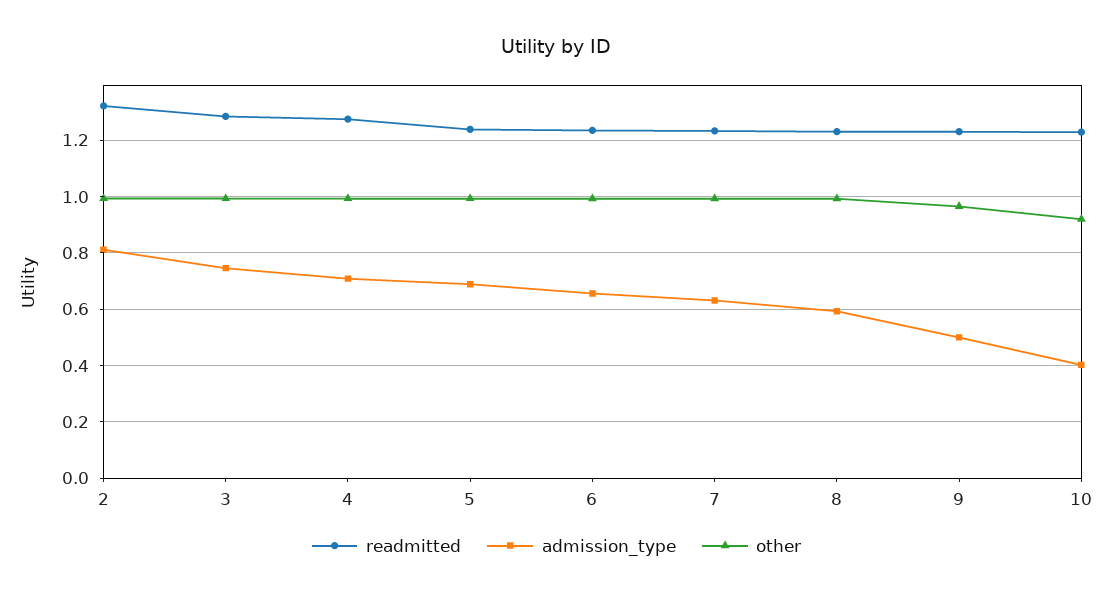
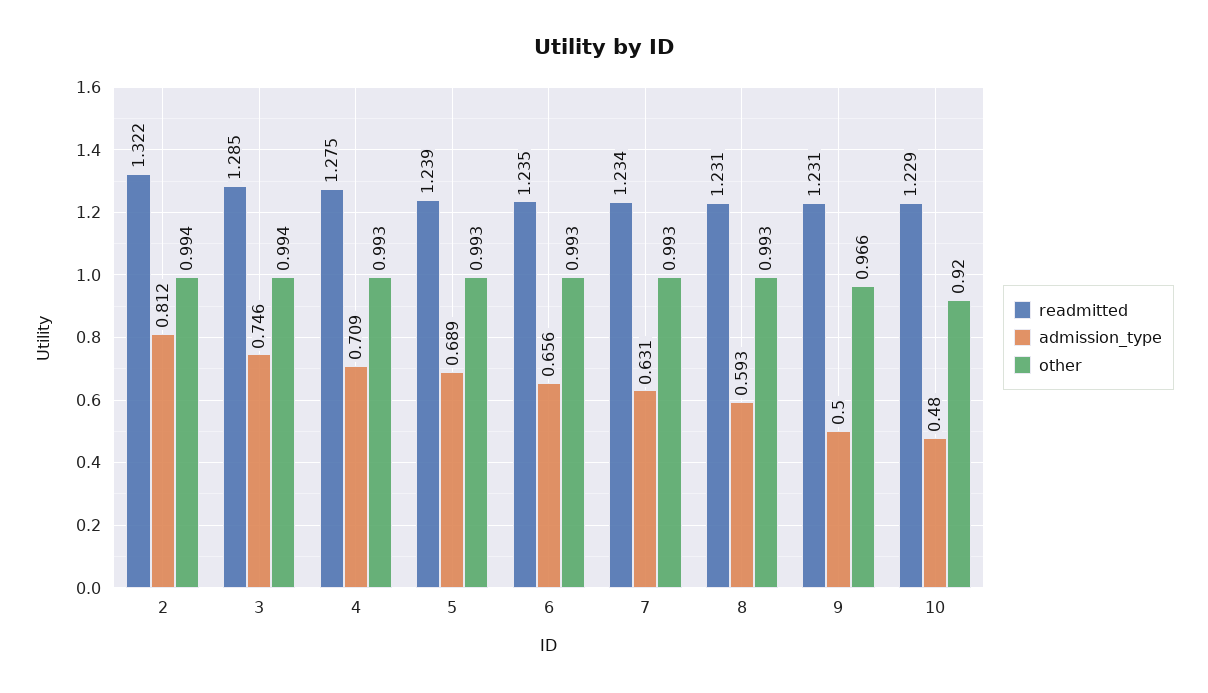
  {
    "readmitted": {
      "2": 1.322,
      "3": 1.285,
      "4": 1.275,
      "5": 1.239,
      "6": 1.235,
      "7": 1.234,
      "8": 1.231,
      "9": 1.231,
      "10": 1.229
    },
    "admission_type": {
      "2": 0.812,
      "3": 0.746,
      "4": 0.709,
      "5": 0.689,
      "6": 0.656,
      "7": 0.631,
      "8": 0.593,
      "9": 0.5,
-     "10": 0.4
+     "10": 0.48
    },
    "other": {
      "2": 0.994,
      "3": 0.994,
      "4": 0.993,
      "5": 0.993,
      "6": 0.993,
      "7": 0.993,
      "8": 0.993,
      "9": 0.966,
      "10": 0.92
    }
  }

